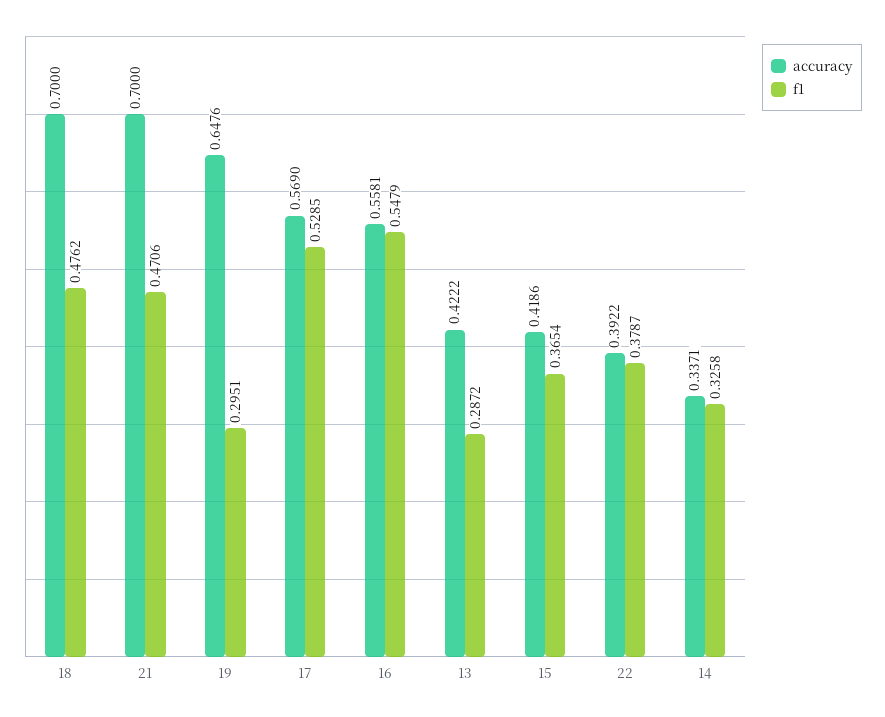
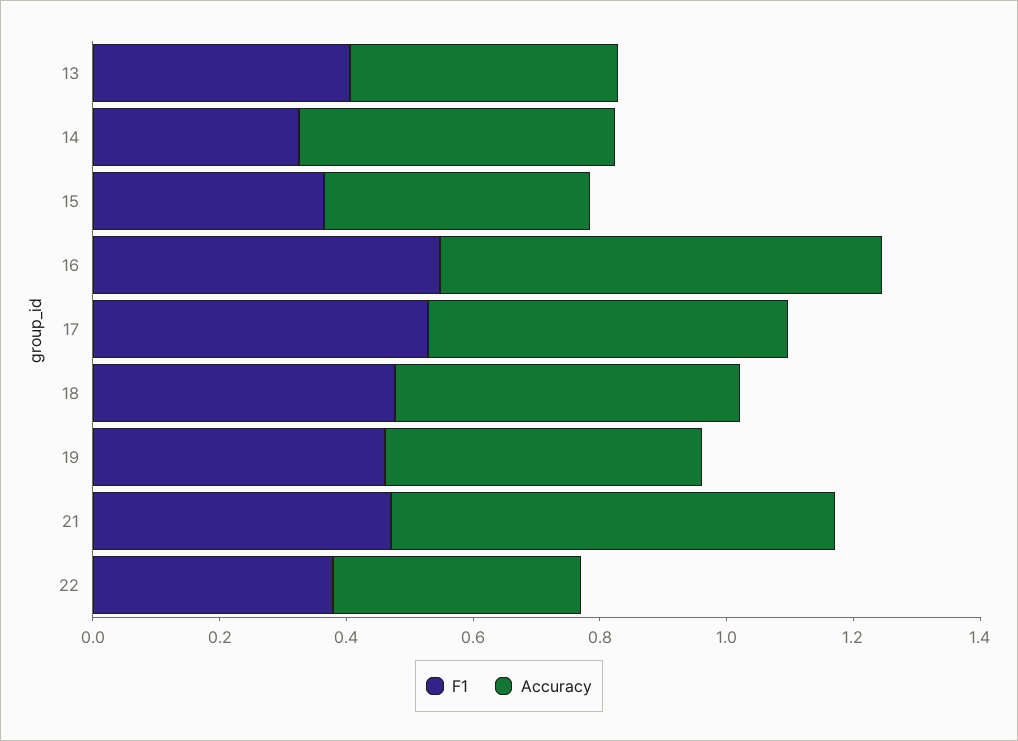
  {
    "accuracy": {
-     "18": 0.7,
+     "18": 0.55,
      "21": 0.7,
-     "19": 0.6476,
+     "19": 0.5,
      "17": 0.569,
-     "16": 0.5581,
+     "16": 0.7,
      "13": 0.4222,
      "15": 0.4186,
      "22": 0.3922,
-     "14": 0.3371
+     "14": 0.5
    },
    "f1": {
      "18": 0.4762,
      "21": 0.4706,
-     "19": 0.2951,
+     "19": 0.45,
      "17": 0.5285,
      "16": 0.5479,
-     "13": 0.2872,
+     "13": 0.4,
      "15": 0.3654,
      "22": 0.3787,
      "14": 0.3258
    }
  }

